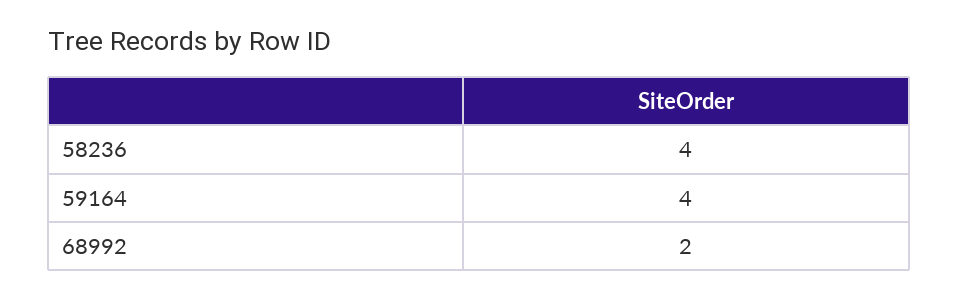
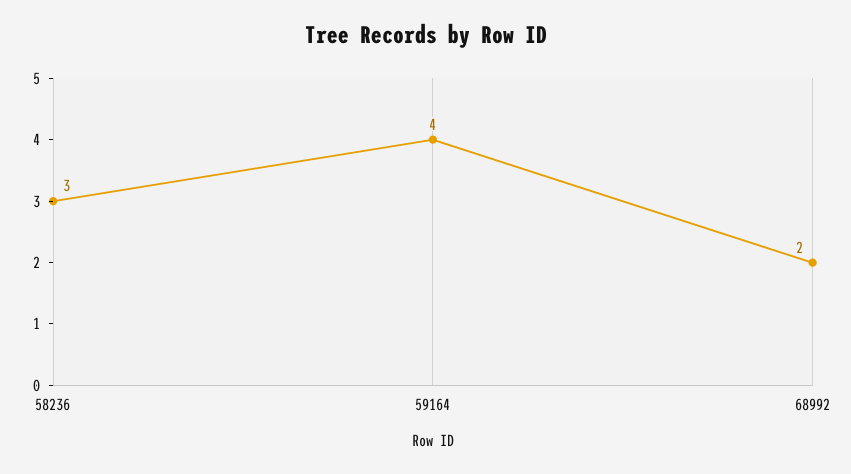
  {
-   "58236": 4,
+   "58236": 3,
    "59164": 4,
    "68992": 2
  }

